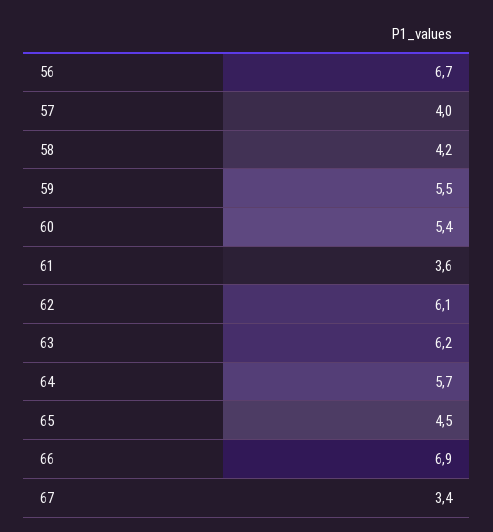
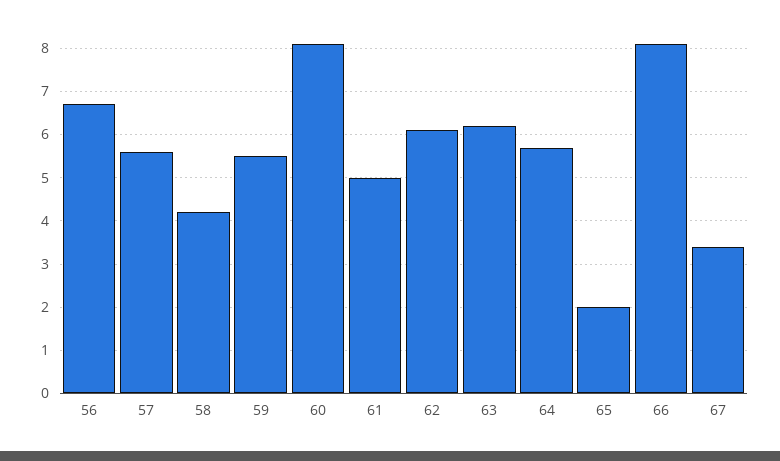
  {
    "56": 6.7,
-   "57": 4,
+   "57": 5.5,
    "58": 4.2,
    "59": 5.5,
-   "60": 5.4,
+   "60": 8,
-   "61": 3.6,
+   "61": 5,
    "62": 6.1,
    "63": 6.2,
    "64": 5.7,
-   "65": 4.5,
+   "65": 2,
-   "66": 6.9,
+   "66": 8,
    "67": 3.4
  }

